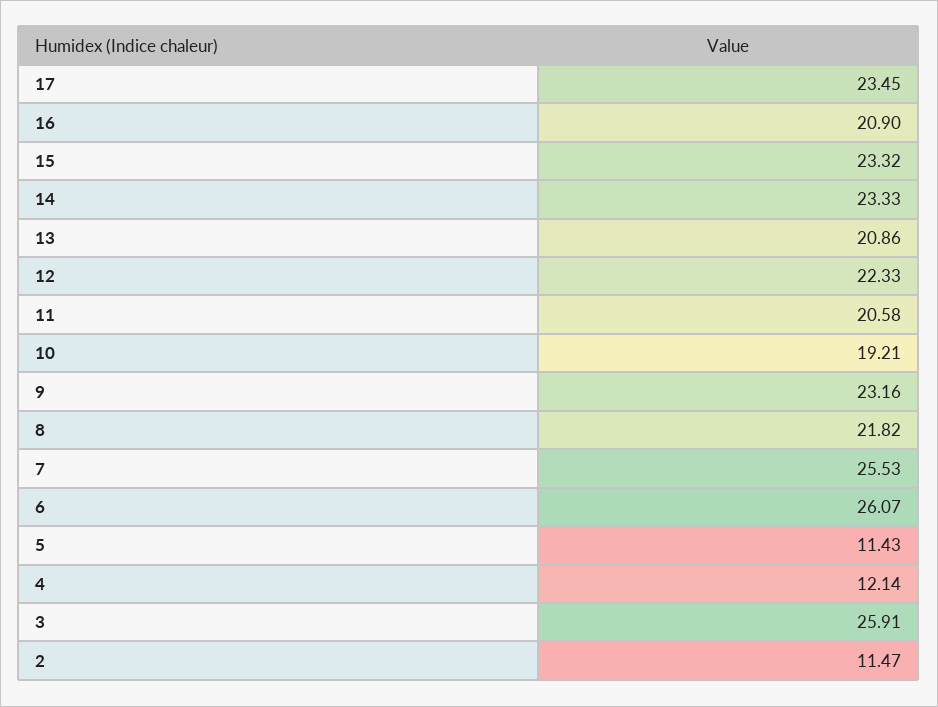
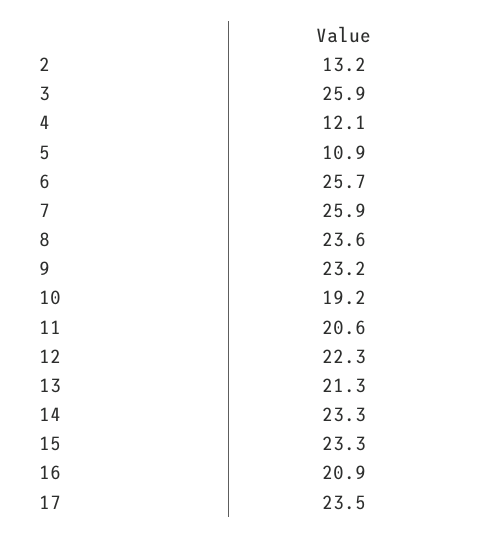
  {
    "17": 23.45,
    "16": 20.9,
    "15": 23.32,
    "14": 23.33,
-   "13": 20.86,
+   "13": 21.3,
    "12": 22.33,
    "11": 20.58,
    "10": 19.21,
    "9": 23.16,
-   "8": 21.82,
+   "8": 23.6,
-   "7": 25.53,
+   "7": 25.9,
-   "6": 26.07,
+   "6": 25.7,
-   "5": 11.43,
+   "5": 10.9,
    "4": 12.14,
    "3": 25.91,
-   "2": 11.47
+   "2": 13.2
  }

